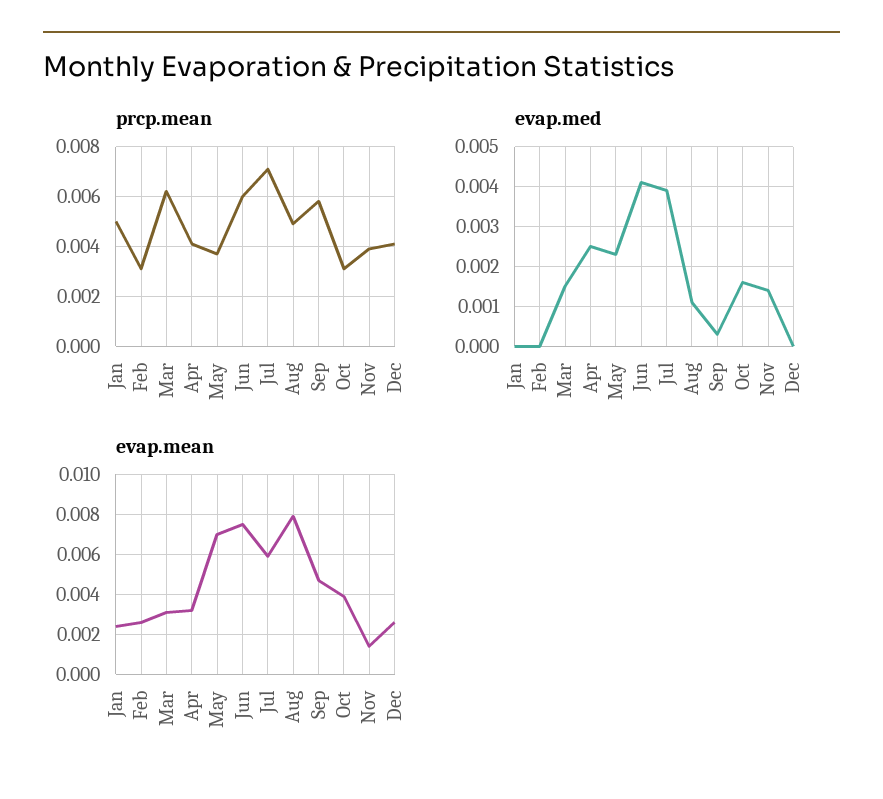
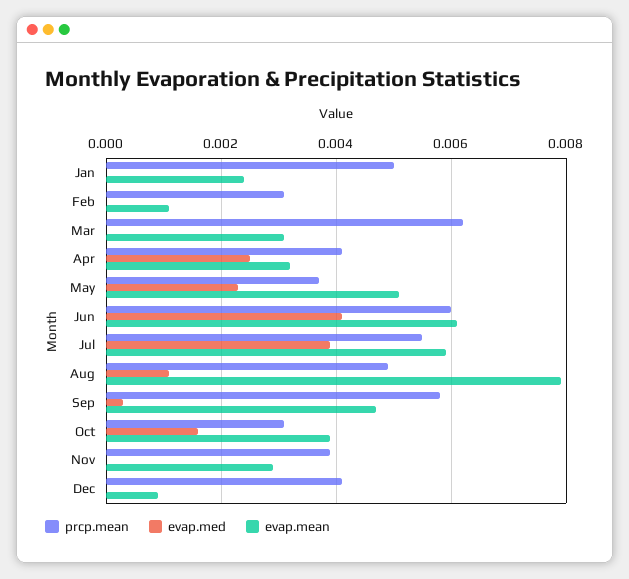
  {
    "prcp.mean": {
      "Jan": 0.005,
      "Feb": 0.003,
      "Mar": 0.006,
      "Apr": 0.004,
      "May": 0.0035,
      "Jun": 0.006,
-     "Jul": 0.007,
+     "Jul": 0.0055,
      "Aug": 0.005,
      "Sep": 0.006,
      "Oct": 0.003,
      "Nov": 0.004,
      "Dec": 0.004
    },
    "evap.med": {
      "Jan": 0,
      "Feb": 0,
-     "Mar": 0.0015,
+     "Mar": 0,
      "Apr": 0.0025,
      "May": 0.0025,
      "Jun": 0.004,
      "Jul": 0.004,
      "Aug": 0.001,
      "Sep": 0.0005,
      "Oct": 0.0015,
-     "Nov": 0.0015,
+     "Nov": 0,
      "Dec": 0
    },
    "evap.mean": {
      "Jan": 0.0025,
-     "Feb": 0.0025,
+     "Feb": 0.001,
      "Mar": 0.003,
      "Apr": 0.003,
-     "May": 0.007,
+     "May": 0.005,
-     "Jun": 0.0075,
+     "Jun": 0.006,
      "Jul": 0.006,
      "Aug": 0.008,
      "Sep": 0.0045,
      "Oct": 0.004,
-     "Nov": 0.0015,
+     "Nov": 0.003,
-     "Dec": 0.0025
+     "Dec": 0.001
    }
  }

